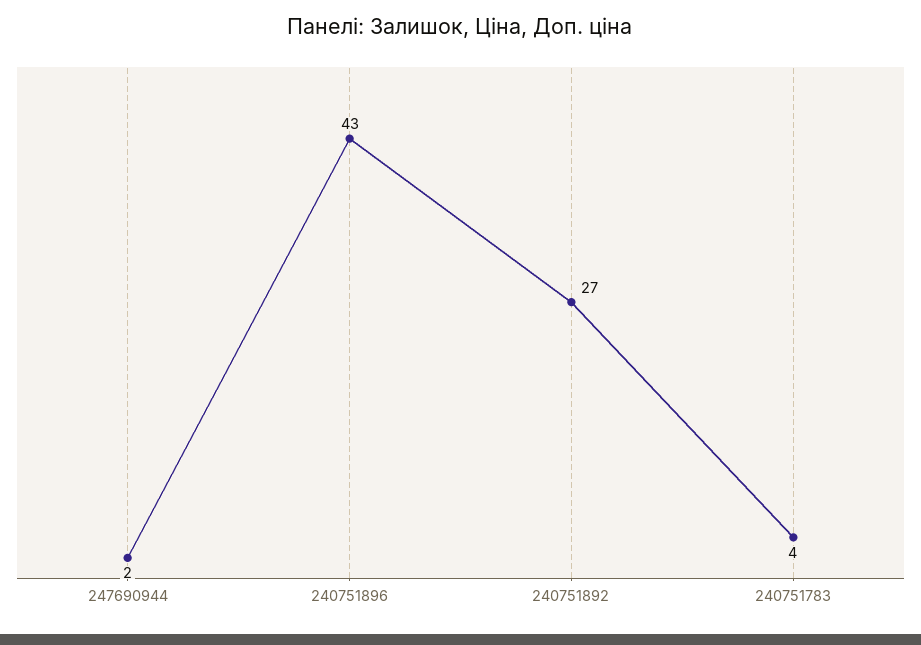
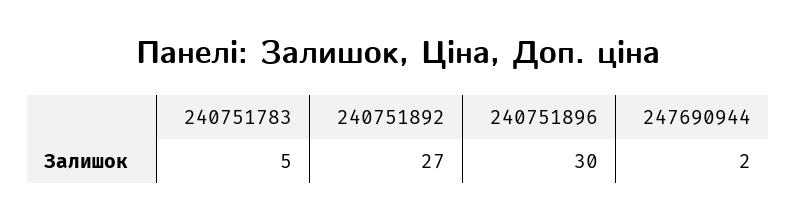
  {
    "247690944": 2,
-   "240751896": 43,
+   "240751896": 30,
    "240751892": 27,
-   "240751783": 4
+   "240751783": 5
  }

